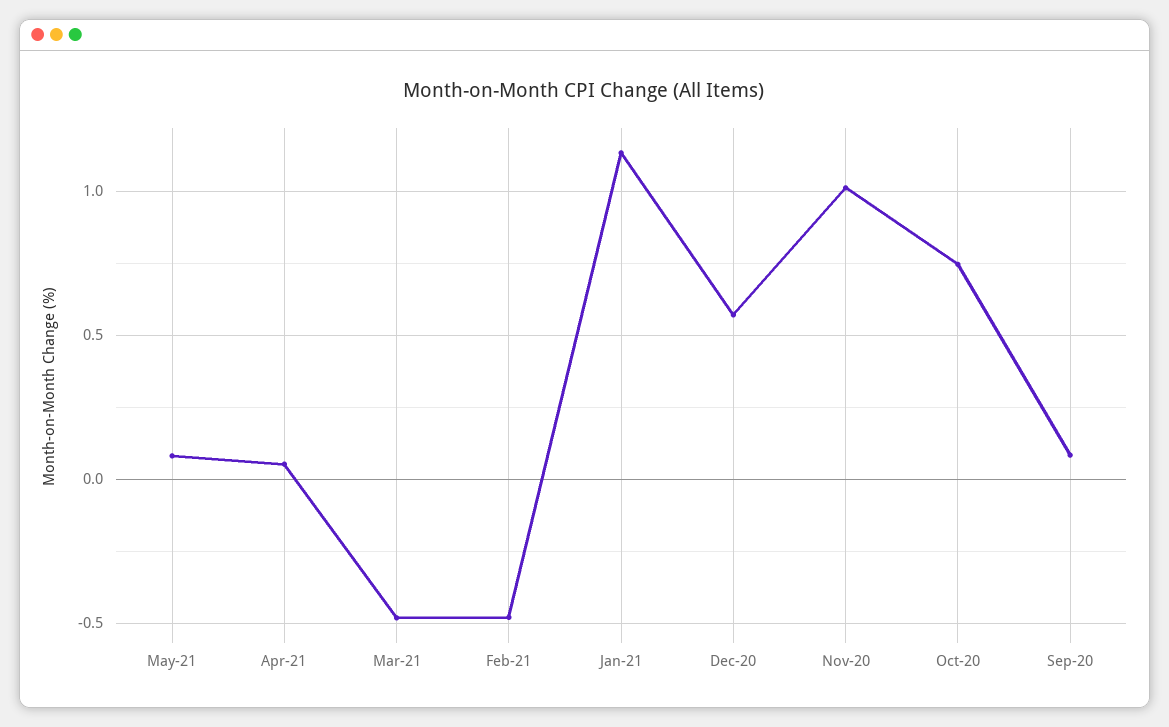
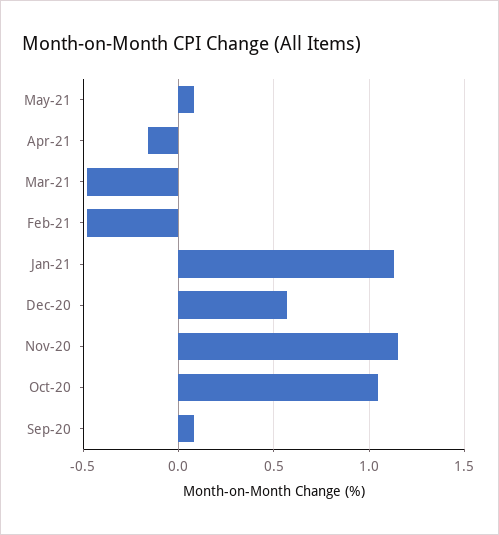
  {
    "May-21": 0.1,
-   "Apr-21": 0.05,
+   "Apr-21": -0.15,
    "Mar-21": -0.5,
    "Feb-21": -0.5,
    "Jan-21": 1.15,
    "Dec-20": 0.55,
-   "Nov-20": 1,
+   "Nov-20": 1.15,
-   "Oct-20": 0.75,
+   "Oct-20": 1.05,
    "Sep-20": 0.1
  }

